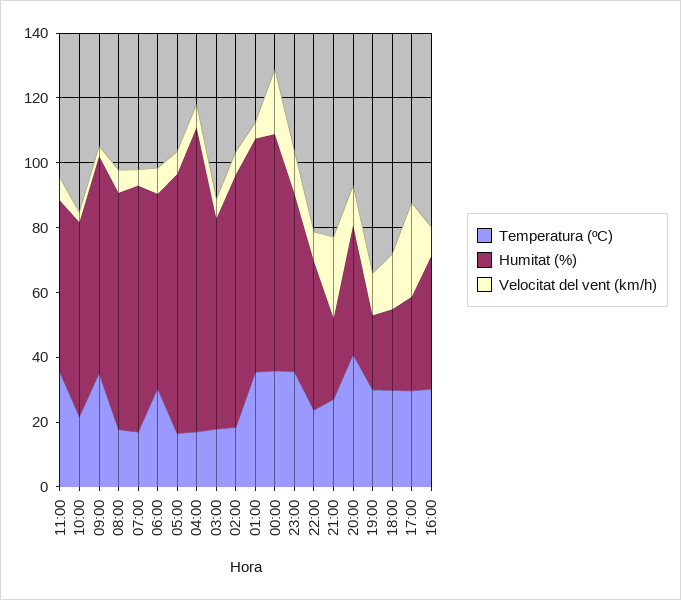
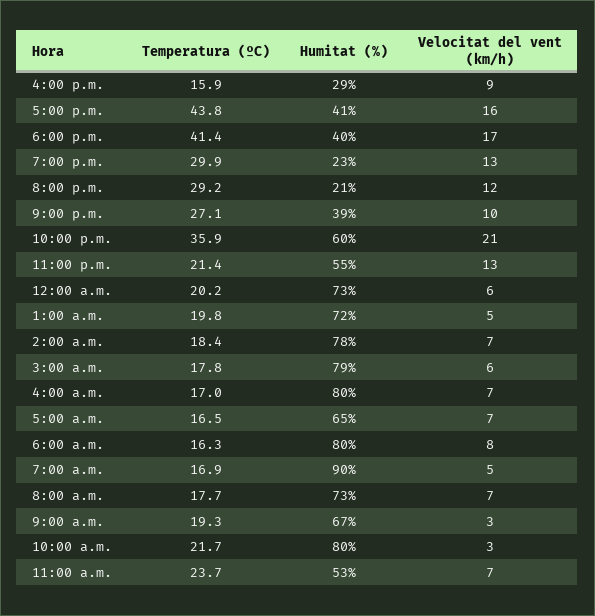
  {
    "Temperatura (ºC)": {
-     "11:00": 35,
+     "11:00": 23.7,
      "10:00": 21.7,
-     "09:00": 35,
+     "09:00": 19.3,
      "08:00": 17.7,
      "07:00": 16.9,
-     "06:00": 30,
+     "06:00": 16.3,
      "05:00": 16.5,
      "04:00": 17,
      "03:00": 17.8,
      "02:00": 18.4,
-     "01:00": 35,
+     "01:00": 19.8,
-     "00:00": 35,
+     "00:00": 20.2,
-     "23:00": 35,
+     "23:00": 21.4,
-     "22:00": 25,
+     "22:00": 35.9,
      "21:00": 27.1,
-     "20:00": 40,
+     "20:00": 29.2,
      "19:00": 29.9,
-     "18:00": 30,
+     "18:00": 41.4,
-     "17:00": 30,
+     "17:00": 43.8,
-     "16:00": 30
+     "16:00": 15.9
    },
    "Humitat (%)": {
      "11:00": 53,
-     "10:00": 60,
+     "10:00": 80,
      "09:00": 67,
      "08:00": 73,
-     "07:00": 75,
+     "07:00": 90,
-     "06:00": 60,
+     "06:00": 80,
-     "05:00": 80,
+     "05:00": 65,
-     "04:00": 95,
+     "04:00": 80,
-     "03:00": 65,
+     "03:00": 79,
      "02:00": 78,
      "01:00": 72,
      "00:00": 73,
      "23:00": 55,
-     "22:00": 45,
+     "22:00": 60,
-     "21:00": 25,
+     "21:00": 39,
-     "20:00": 40,
+     "20:00": 21,
      "19:00": 23,
-     "18:00": 25,
+     "18:00": 40,
-     "17:00": 30,
+     "17:00": 41,
-     "16:00": 40
+     "16:00": 29
    },
    "Velocitat del vent (km/h)": {
      "11:00": 7,
      "10:00": 3,
      "09:00": 3,
      "08:00": 7,
      "07:00": 5,
      "06:00": 8,
      "05:00": 7,
      "04:00": 7,
      "03:00": 6,
      "02:00": 7,
      "01:00": 5,
-     "00:00": 20,
+     "00:00": 6,
      "23:00": 13,
-     "22:00": 10,
+     "22:00": 21,
-     "21:00": 25,
+     "21:00": 10,
      "20:00": 12,
      "19:00": 13,
      "18:00": 17,
-     "17:00": 30,
+     "17:00": 16,
      "16:00": 9
    }
  }

